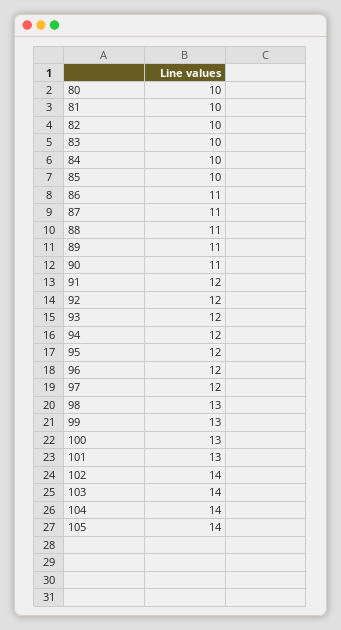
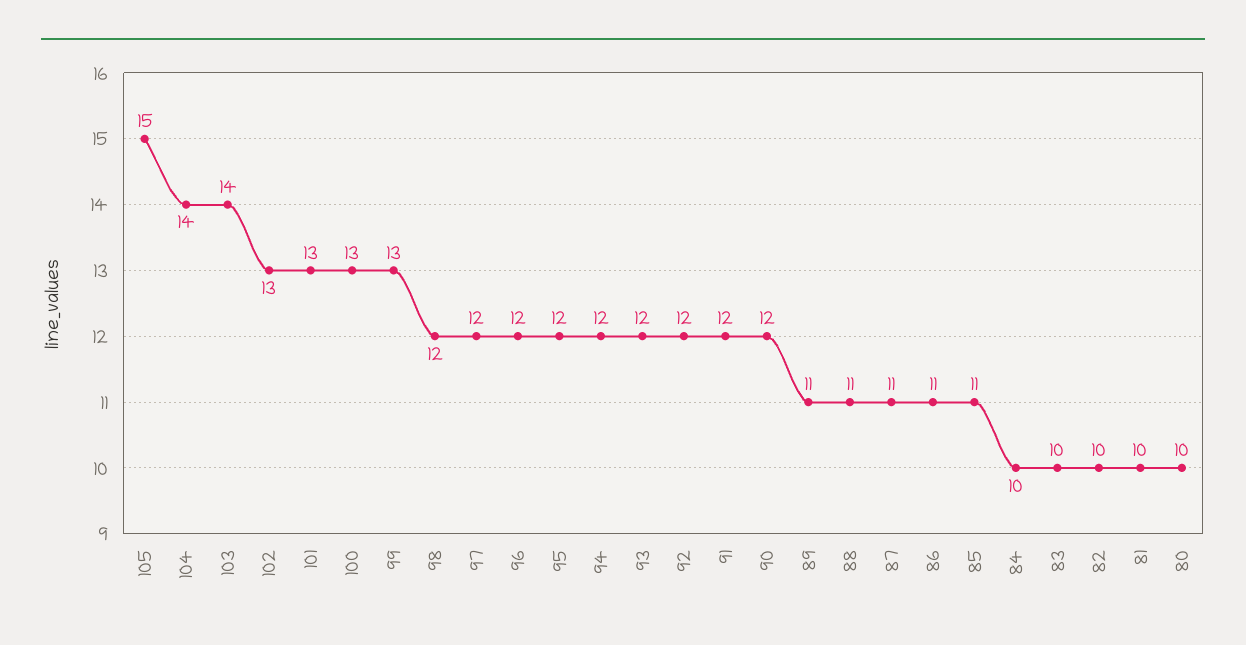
  {
    "80": 10,
    "81": 10,
    "82": 10,
    "83": 10,
    "84": 10,
-   "85": 10,
+   "85": 11,
    "86": 11,
    "87": 11,
    "88": 11,
    "89": 11,
-   "90": 11,
+   "90": 12,
    "91": 12,
    "92": 12,
    "93": 12,
    "94": 12,
    "95": 12,
    "96": 12,
    "97": 12,
-   "98": 13,
+   "98": 12,
    "99": 13,
    "100": 13,
    "101": 13,
-   "102": 14,
+   "102": 13,
    "103": 14,
    "104": 14,
-   "105": 14
+   "105": 15
  }

